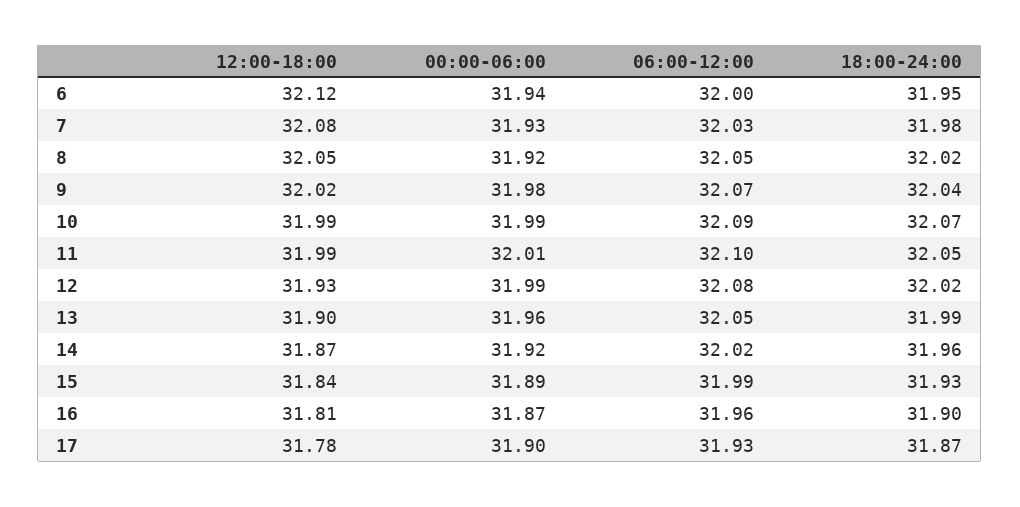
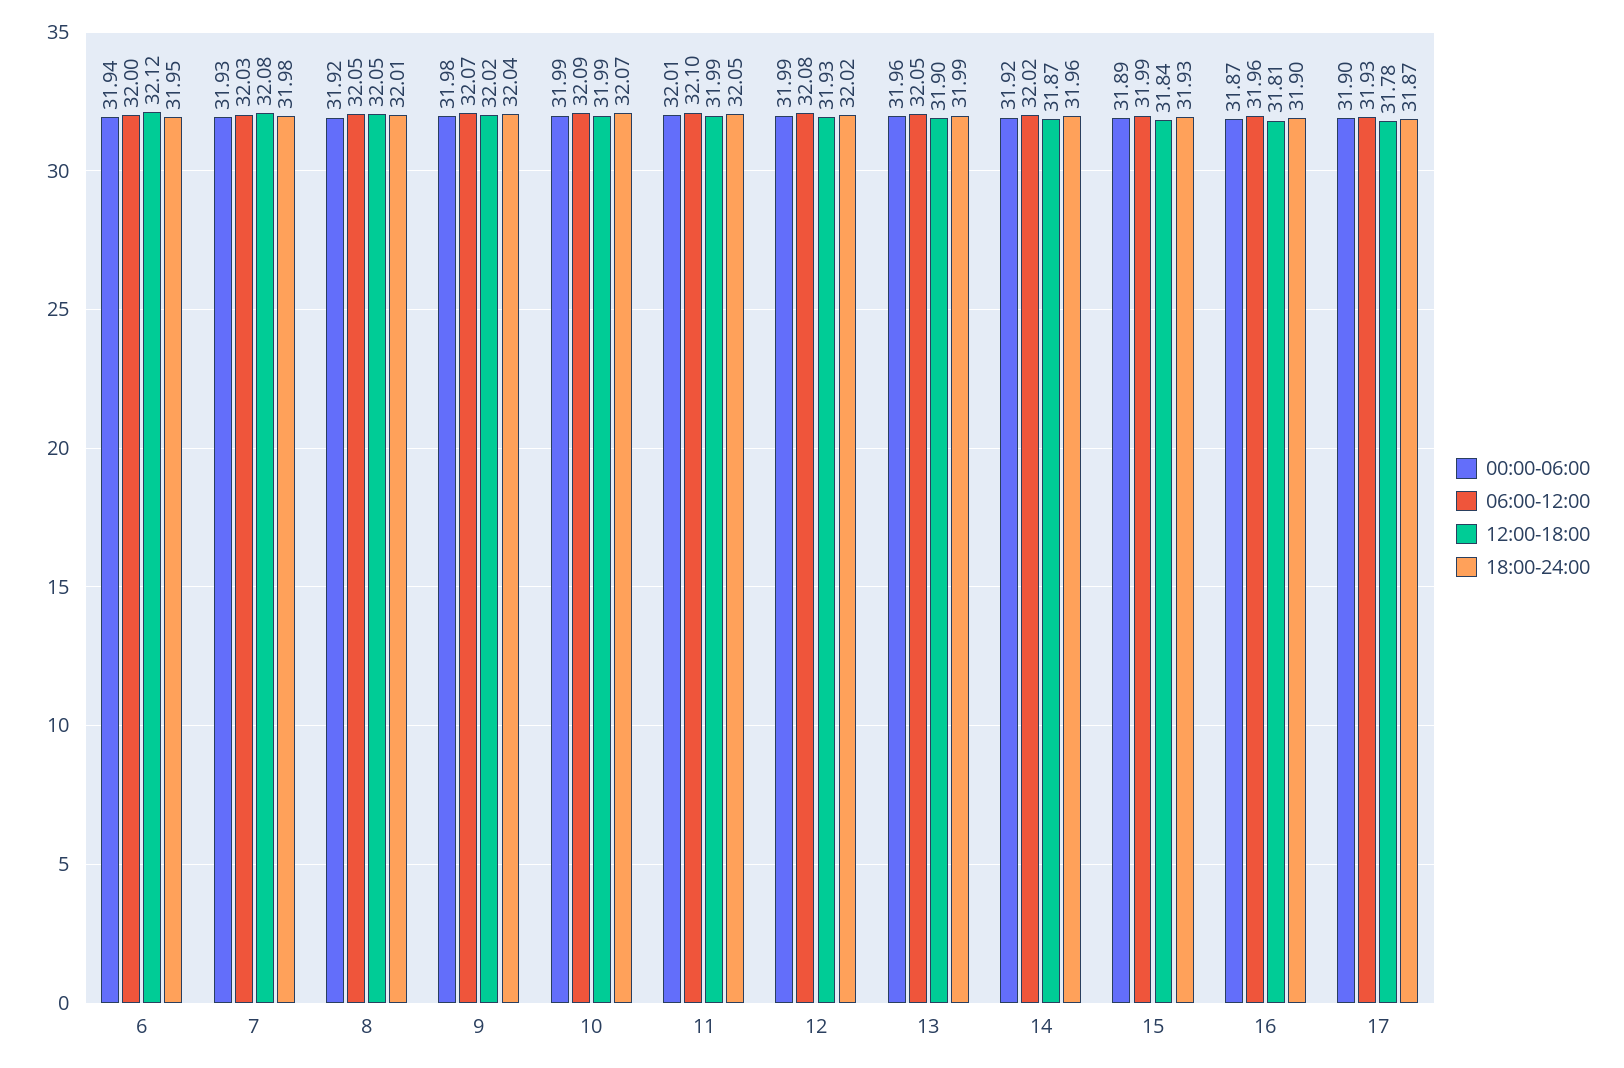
  {
    "12:00-18:00": {
      "6": 32.12,
      "7": 32.08,
      "8": 32.05,
      "9": 32.02,
      "10": 31.99,
      "11": 31.99,
      "12": 31.93,
      "13": 31.9,
      "14": 31.87,
      "15": 31.84,
      "16": 31.81,
      "17": 31.78
    },
    "00:00-06:00": {
      "6": 31.94,
      "7": 31.93,
      "8": 31.92,
      "9": 31.98,
      "10": 31.99,
      "11": 32.01,
      "12": 31.99,
      "13": 31.96,
      "14": 31.92,
      "15": 31.89,
      "16": 31.87,
      "17": 31.9
    },
    "06:00-12:00": {
      "6": 32,
      "7": 32.03,
      "8": 32.05,
      "9": 32.07,
      "10": 32.09,
      "11": 32.1,
      "12": 32.08,
      "13": 32.05,
      "14": 32.02,
      "15": 31.99,
      "16": 31.96,
      "17": 31.93
    },
    "18:00-24:00": {
      "6": 31.95,
      "7": 31.98,
-     "8": 32.02,
+     "8": 32.01,
      "9": 32.04,
      "10": 32.07,
      "11": 32.05,
      "12": 32.02,
      "13": 31.99,
      "14": 31.96,
      "15": 31.93,
      "16": 31.9,
      "17": 31.87
    }
  }

